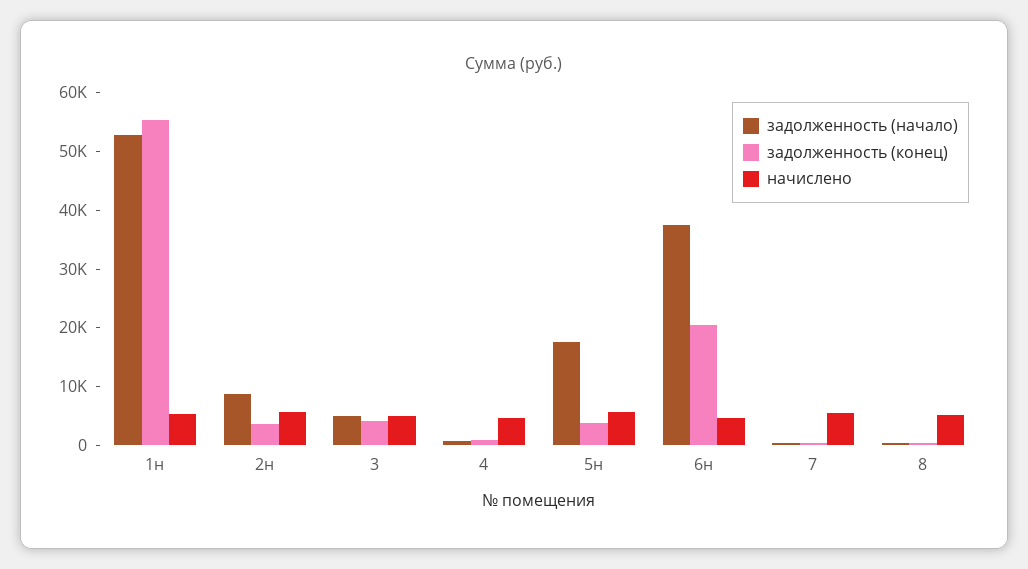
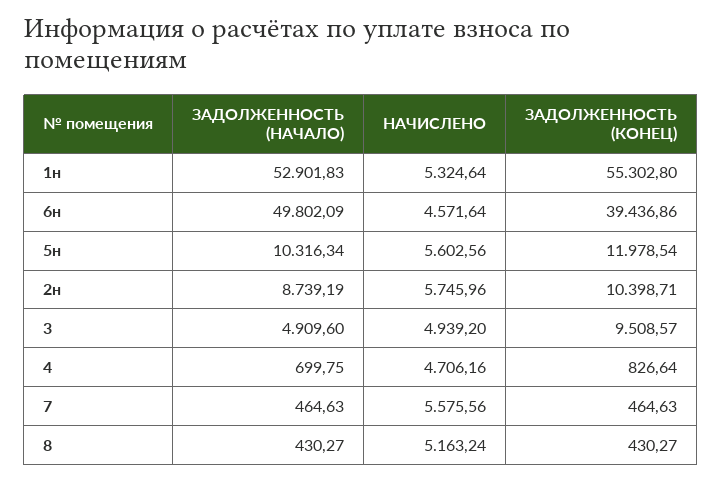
  {
    "задолженность (начало)": {
      "1н": 52901.83,
      "2н": 8739.19,
      "3": 4909.6,
      "4": 699.75,
-     "5н": 18000,
+     "5н": 10316.34,
-     "6н": 38000,
+     "6н": 49802.09,
      "7": 464.63,
      "8": 430.27
    },
    "задолженность (конец)": {
      "1н": 55302.8,
-     "2н": 4000,
+     "2н": 10398.71,
-     "3": 4000,
+     "3": 9508.57,
      "4": 826.64,
-     "5н": 4000,
+     "5н": 11978.54,
-     "6н": 20000,
+     "6н": 39436.86,
      "7": 464.63,
      "8": 430.27
    },
    "начислено": {
      "1н": 5324.64,
      "2н": 5745.96,
      "3": 4939.2,
      "4": 4706.16,
      "5н": 5602.56,
      "6н": 4571.64,
      "7": 5575.56,
      "8": 5163.24
    }
  }

